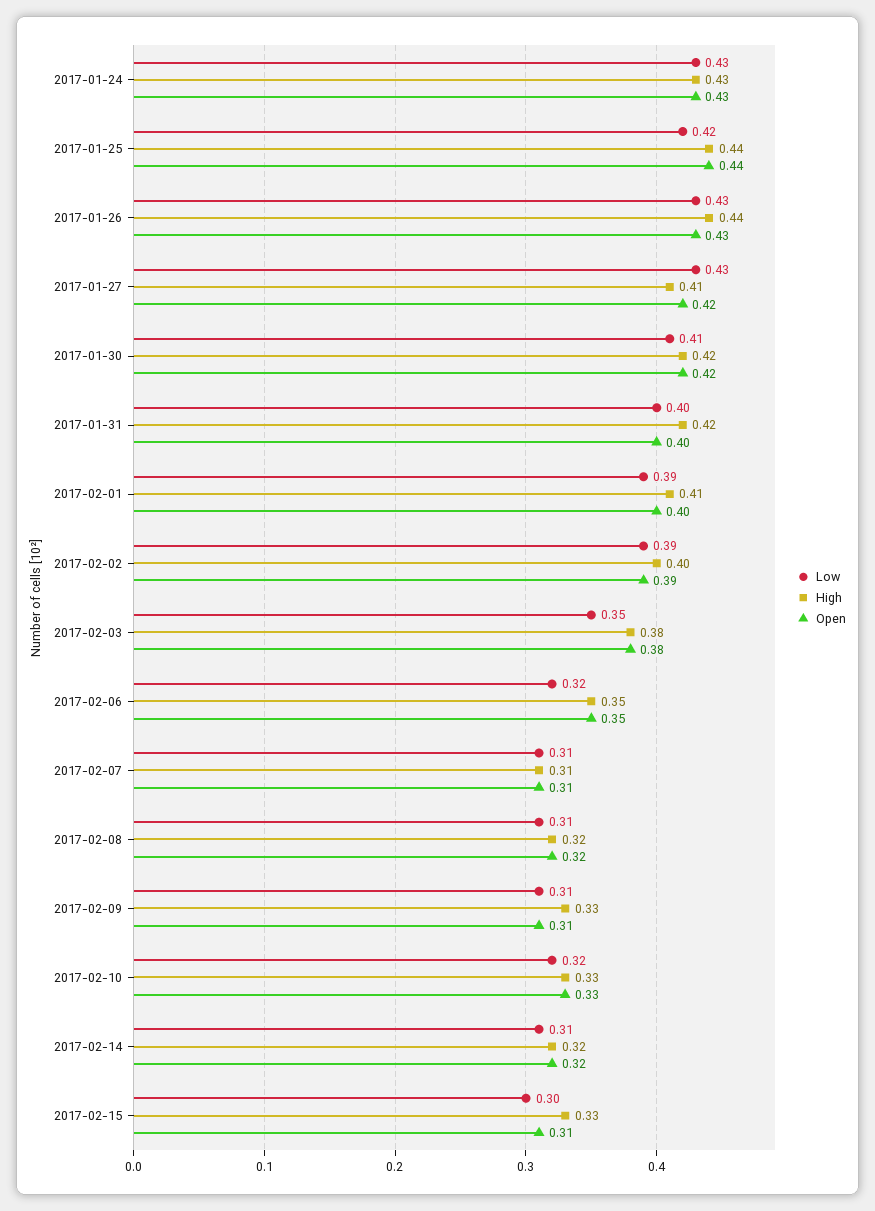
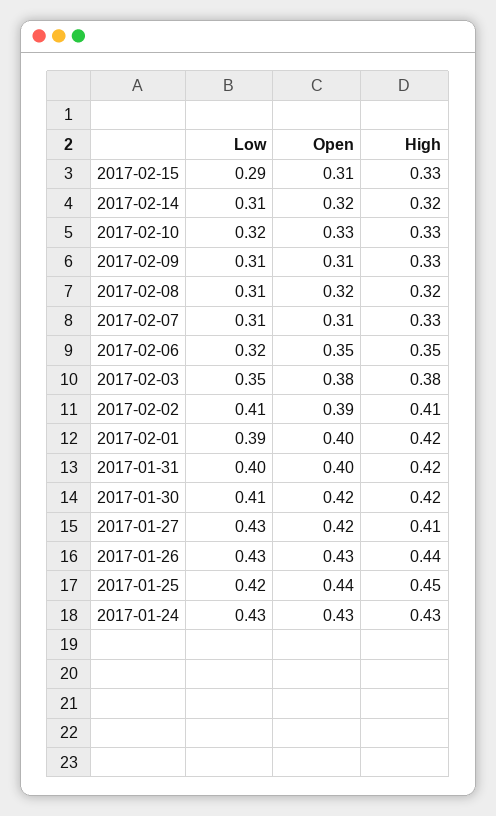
  {
    "Low": {
      "2017-01-24": 0.43,
      "2017-01-25": 0.42,
      "2017-01-26": 0.43,
      "2017-01-27": 0.43,
      "2017-01-30": 0.41,
      "2017-01-31": 0.4,
      "2017-02-01": 0.39,
-     "2017-02-02": 0.39,
+     "2017-02-02": 0.41,
      "2017-02-03": 0.35,
      "2017-02-06": 0.32,
      "2017-02-07": 0.31,
      "2017-02-08": 0.31,
      "2017-02-09": 0.31,
      "2017-02-10": 0.32,
      "2017-02-14": 0.31,
-     "2017-02-15": 0.3
+     "2017-02-15": 0.29
    },
    "High": {
      "2017-01-24": 0.43,
-     "2017-01-25": 0.44,
+     "2017-01-25": 0.45,
      "2017-01-26": 0.44,
      "2017-01-27": 0.41,
      "2017-01-30": 0.42,
      "2017-01-31": 0.42,
-     "2017-02-01": 0.41,
+     "2017-02-01": 0.42,
-     "2017-02-02": 0.4,
+     "2017-02-02": 0.41,
      "2017-02-03": 0.38,
      "2017-02-06": 0.35,
-     "2017-02-07": 0.31,
+     "2017-02-07": 0.33,
      "2017-02-08": 0.32,
      "2017-02-09": 0.33,
      "2017-02-10": 0.33,
      "2017-02-14": 0.32,
      "2017-02-15": 0.33
    },
    "Open": {
      "2017-01-24": 0.43,
      "2017-01-25": 0.44,
      "2017-01-26": 0.43,
      "2017-01-27": 0.42,
      "2017-01-30": 0.42,
      "2017-01-31": 0.4,
      "2017-02-01": 0.4,
      "2017-02-02": 0.39,
      "2017-02-03": 0.38,
      "2017-02-06": 0.35,
      "2017-02-07": 0.31,
      "2017-02-08": 0.32,
      "2017-02-09": 0.31,
      "2017-02-10": 0.33,
      "2017-02-14": 0.32,
      "2017-02-15": 0.31
    }
  }

